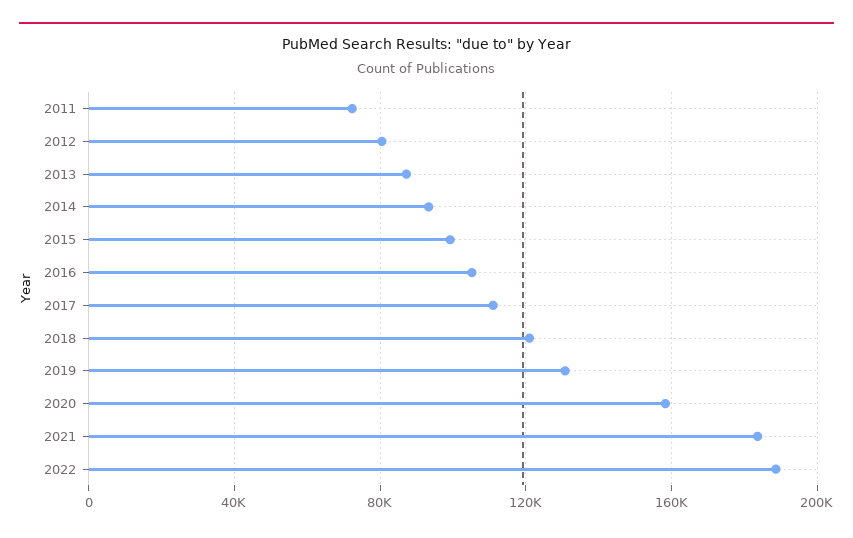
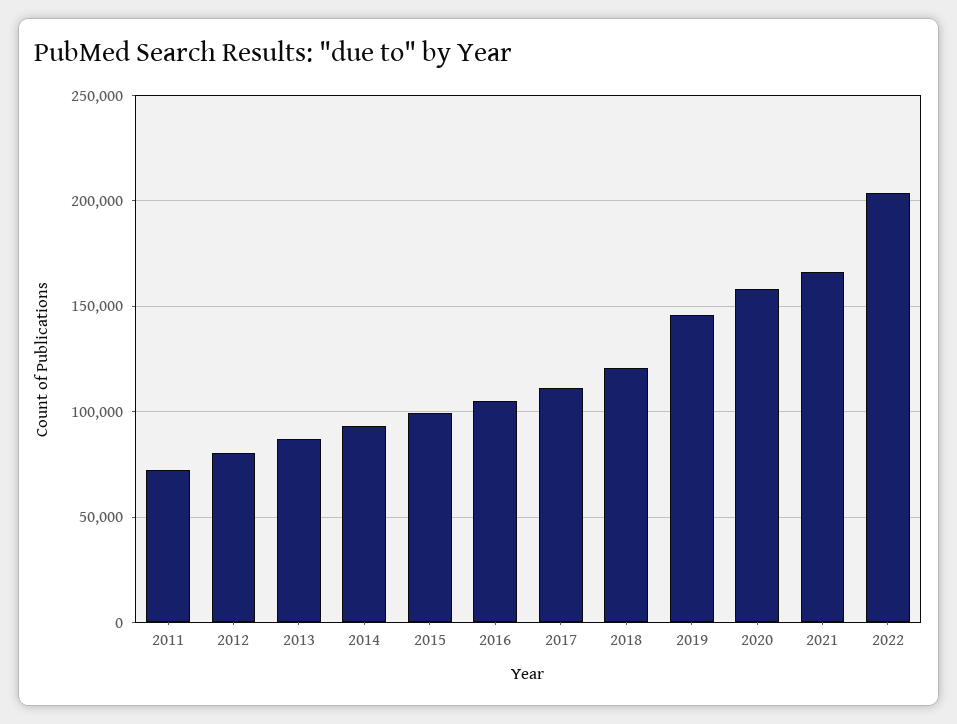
  {
    "2011": 70000,
    "2012": 80000,
    "2013": 85000,
    "2014": 95000,
    "2015": 100000,
    "2016": 105000,
    "2017": 110000,
    "2018": 120000,
-   "2019": 130000,
+   "2019": 145000,
    "2020": 160000,
-   "2021": 185000,
+   "2021": 165000,
-   "2022": 190000
+   "2022": 205000
  }

